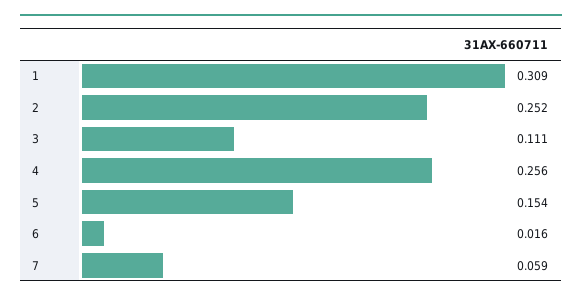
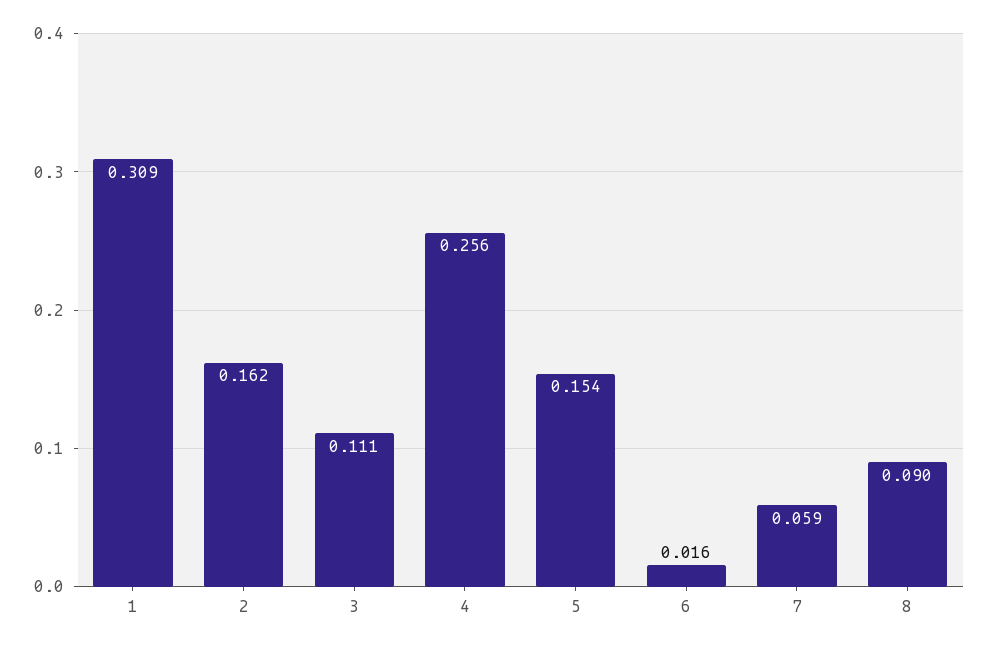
  {
    "1": 0.309,
-   "2": 0.252,
+   "2": 0.162,
    "3": 0.111,
    "4": 0.256,
    "5": 0.154,
    "6": 0.016,
-   "7": 0.059
+   "7": 0.059,
+   "8": 0.09
  }

